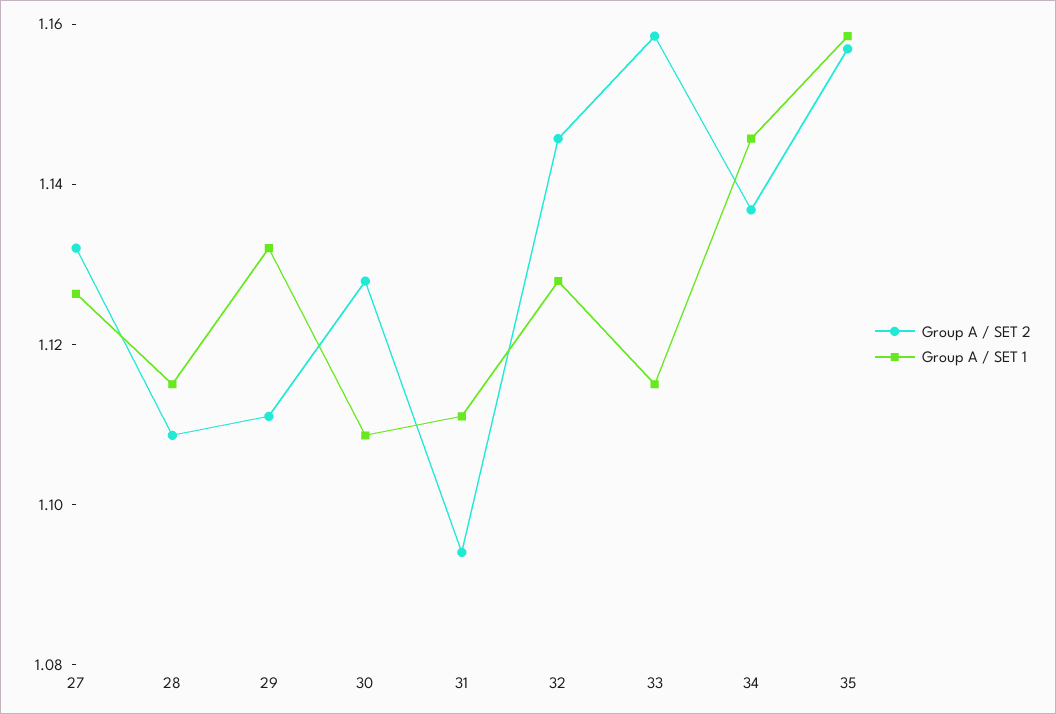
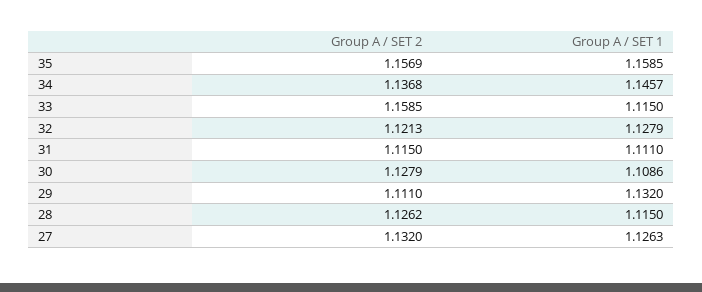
  {
    "Group A / SET 2": {
      "27": 1.132,
-     "28": 1.11,
+     "28": 1.1262,
      "29": 1.111,
      "30": 1.1279,
-     "31": 1.095,
+     "31": 1.115,
-     "32": 1.145,
+     "32": 1.1213,
      "33": 1.1585,
      "34": 1.1368,
      "35": 1.1569
    },
    "Group A / SET 1": {
      "27": 1.1263,
      "28": 1.115,
      "29": 1.132,
      "30": 1.1086,
      "31": 1.111,
      "32": 1.1279,
      "33": 1.115,
      "34": 1.1457,
      "35": 1.1585
    }
  }

